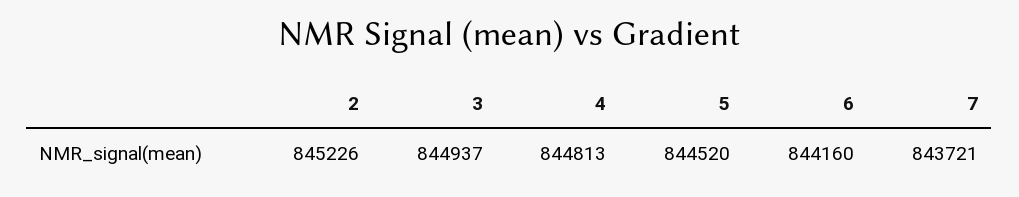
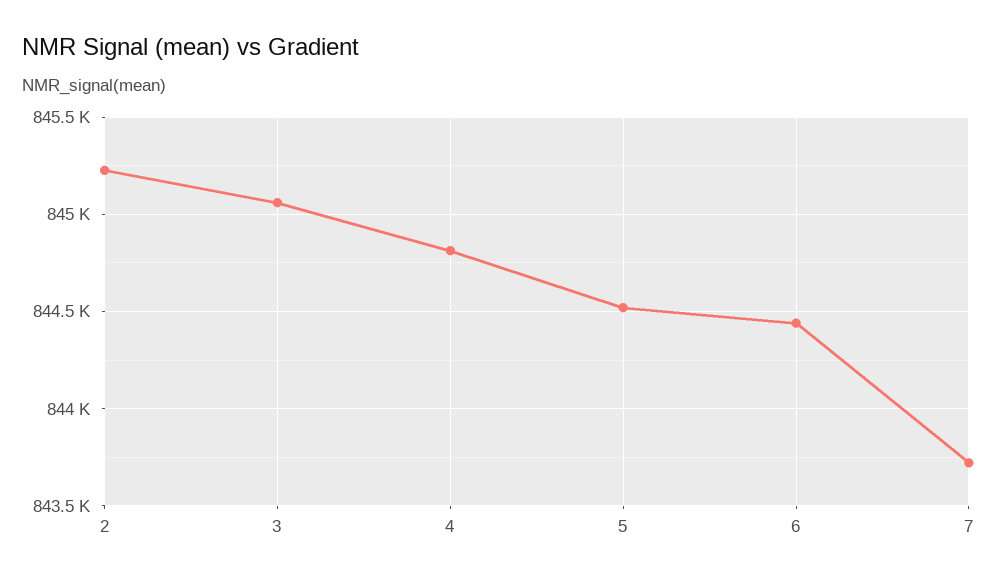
  {
    "2": 845226,
-   "3": 844937,
+   "3": 845050,
    "4": 844813,
    "5": 844520,
-   "6": 844160,
+   "6": 844450,
    "7": 843721
  }

